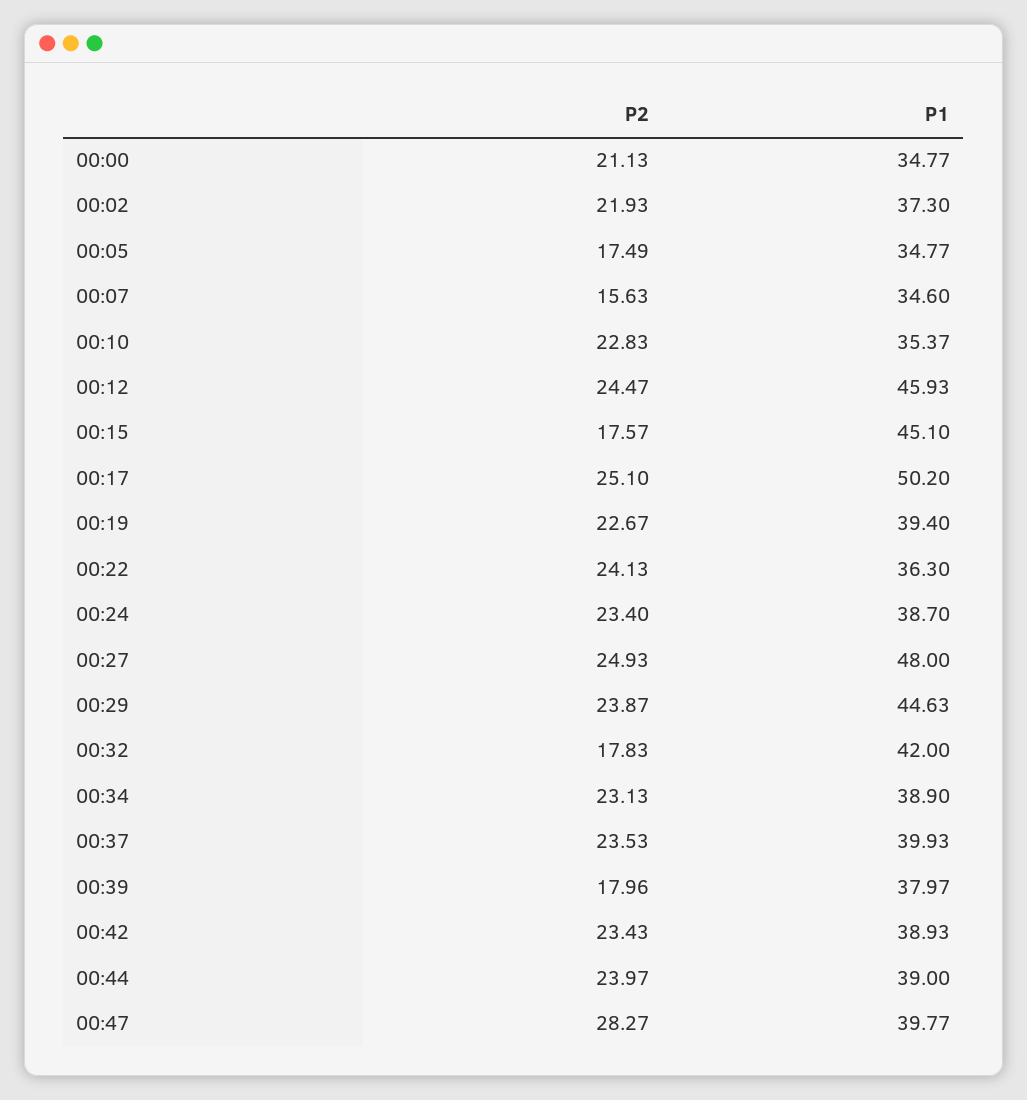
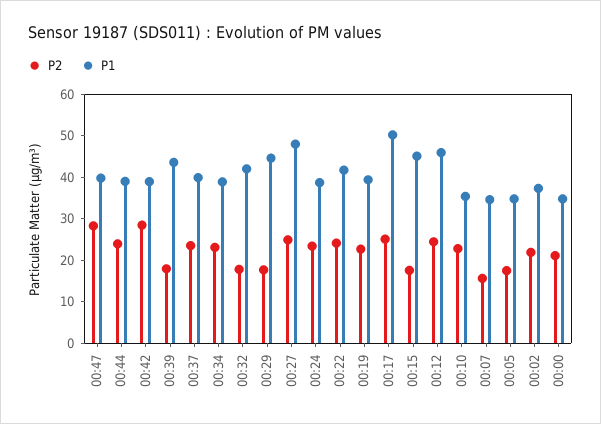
  {
    "P2": {
      "00:00": 21.13,
      "00:02": 21.93,
      "00:05": 17.49,
      "00:07": 15.63,
      "00:10": 22.83,
      "00:12": 24.47,
      "00:15": 17.57,
      "00:17": 25.1,
      "00:19": 22.67,
      "00:22": 24.13,
      "00:24": 23.4,
      "00:27": 24.93,
-     "00:29": 23.87,
+     "00:29": 18,
      "00:32": 17.83,
      "00:34": 23.13,
      "00:37": 23.53,
      "00:39": 17.96,
-     "00:42": 23.43,
+     "00:42": 28,
      "00:44": 23.97,
      "00:47": 28.27
    },
    "P1": {
      "00:00": 34.77,
      "00:02": 37.3,
      "00:05": 34.77,
      "00:07": 34.6,
      "00:10": 35.37,
      "00:12": 45.93,
      "00:15": 45.1,
      "00:17": 50.2,
      "00:19": 39.4,
-     "00:22": 36.3,
+     "00:22": 42,
      "00:24": 38.7,
      "00:27": 48,
      "00:29": 44.63,
      "00:32": 42,
      "00:34": 38.9,
      "00:37": 39.93,
-     "00:39": 37.97,
+     "00:39": 44,
      "00:42": 38.93,
      "00:44": 39,
      "00:47": 39.77
    }
  }

